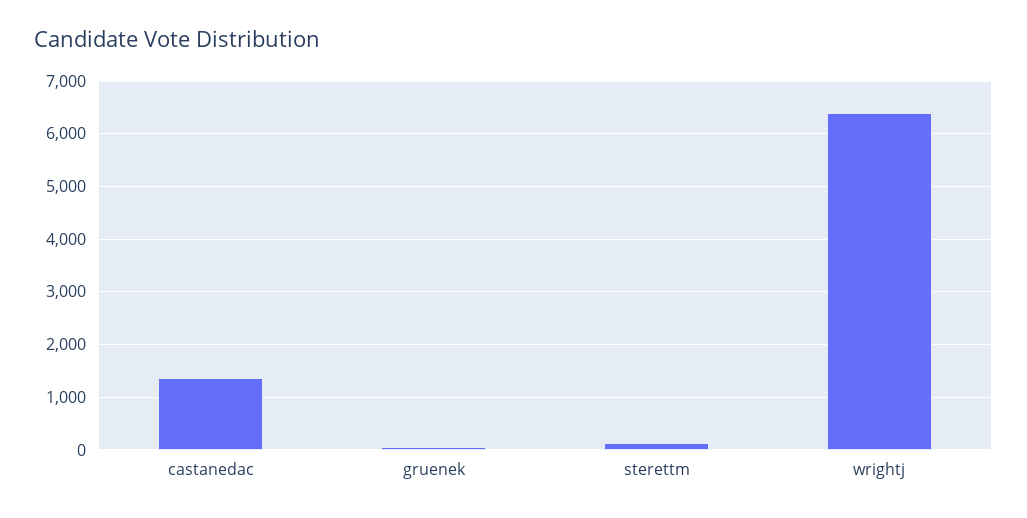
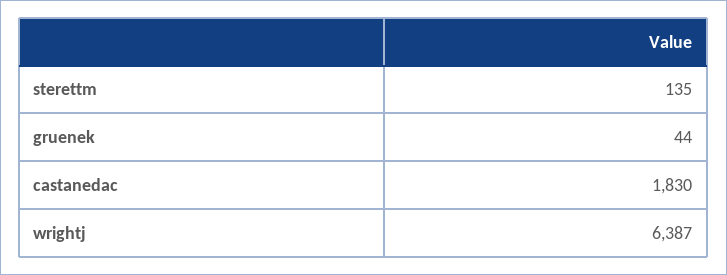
  {
-   "castanedac": 1400,
+   "castanedac": 1830,
    "gruenek": 44,
    "sterettm": 135,
    "wrightj": 6387
  }

